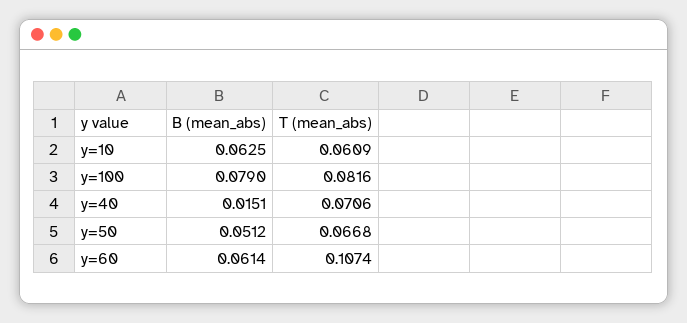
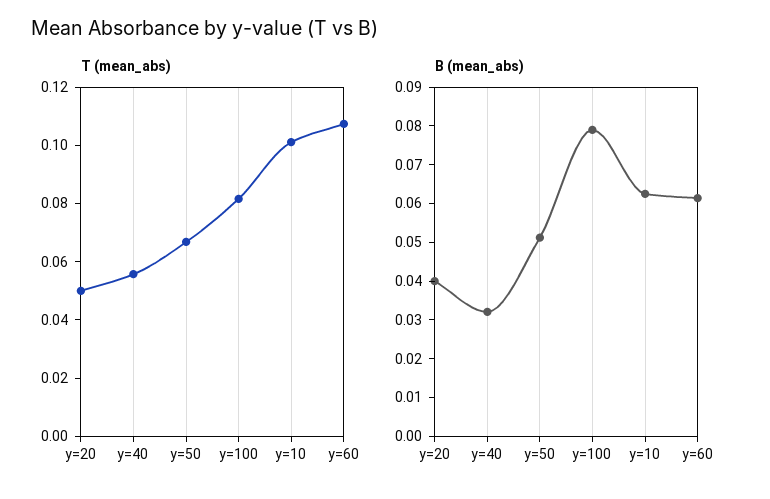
  {
    "B (mean_abs)": {
      "y=10": 0.0625,
      "y=100": 0.079,
-     "y=40": 0.0151,
+     "y=40": 0.0325,
      "y=50": 0.0512,
-     "y=60": 0.0614
+     "y=60": 0.0614,
+     "y=20": 0.04
    },
    "T (mean_abs)": {
-     "y=10": 0.0609,
+     "y=10": 0.1,
      "y=100": 0.0816,
-     "y=40": 0.0706,
+     "y=40": 0.055,
      "y=50": 0.0668,
-     "y=60": 0.1074
+     "y=60": 0.1074,
+     "y=20": 0.05
    }
  }

